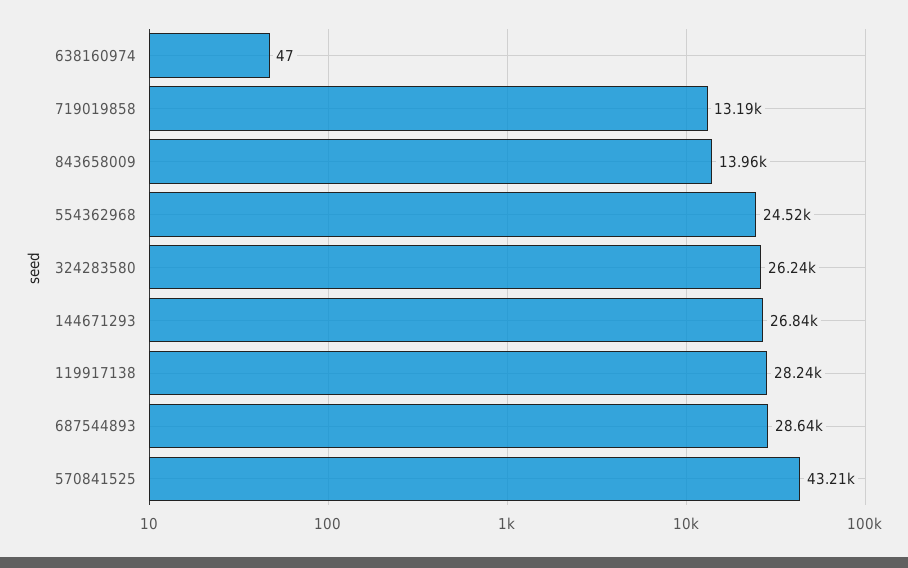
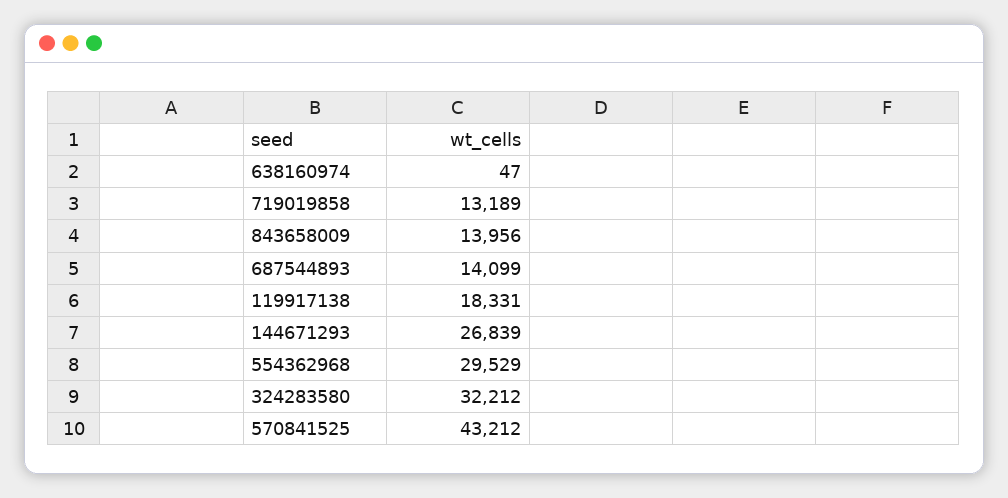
  {
    "638160974": 47,
    "719019858": 13189,
    "843658009": 13956,
-   "554362968": 24520,
+   "554362968": 29529,
-   "324283580": 26240,
+   "324283580": 32212,
    "144671293": 26839,
-   "119917138": 28240,
+   "119917138": 18331,
-   "687544893": 28640,
+   "687544893": 14099,
    "570841525": 43212
  }

